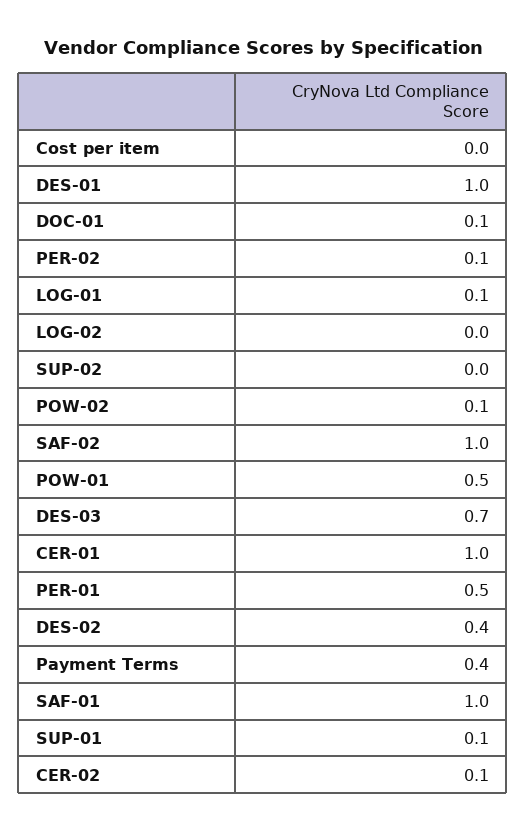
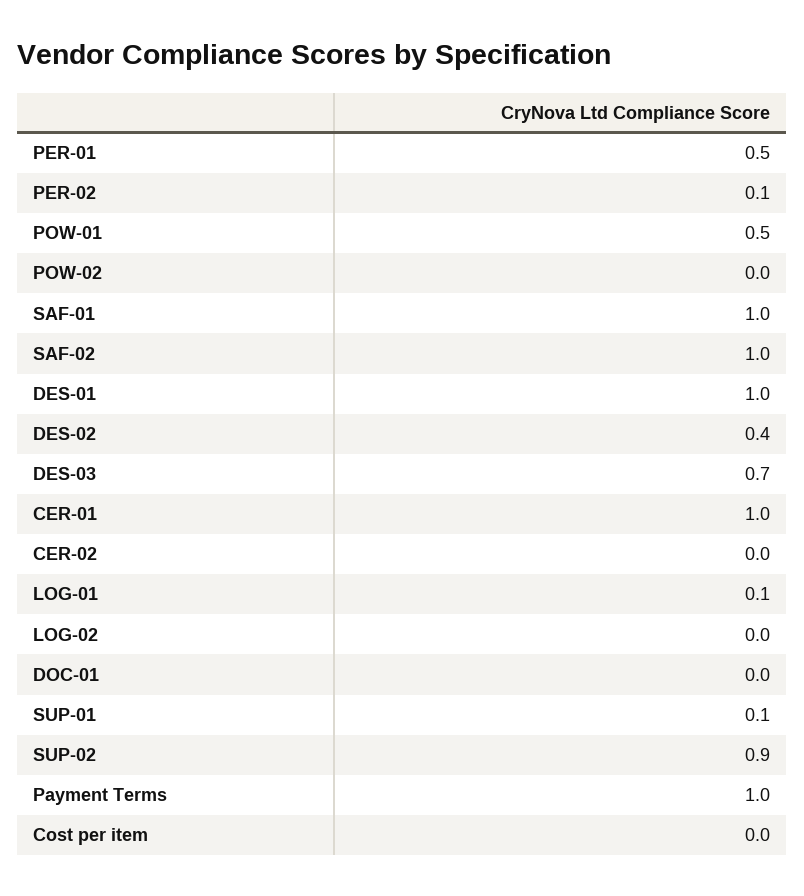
  {
    "Cost per item": 0,
    "DES-01": 1,
-   "DOC-01": 0.1,
+   "DOC-01": 0,
    "PER-02": 0.1,
    "LOG-01": 0.1,
    "LOG-02": 0,
-   "SUP-02": 0,
+   "SUP-02": 0.9,
-   "POW-02": 0.1,
+   "POW-02": 0,
    "SAF-02": 1,
    "POW-01": 0.5,
    "DES-03": 0.7,
    "CER-01": 1,
    "PER-01": 0.5,
    "DES-02": 0.4,
-   "Payment Terms": 0.4,
+   "Payment Terms": 1,
    "SAF-01": 1,
    "SUP-01": 0.1,
-   "CER-02": 0.1
+   "CER-02": 0
  }

